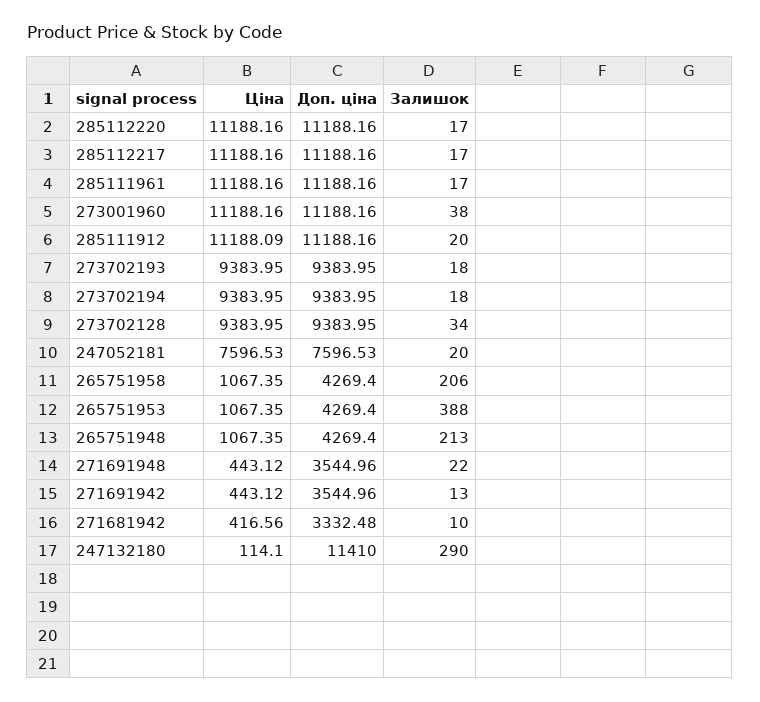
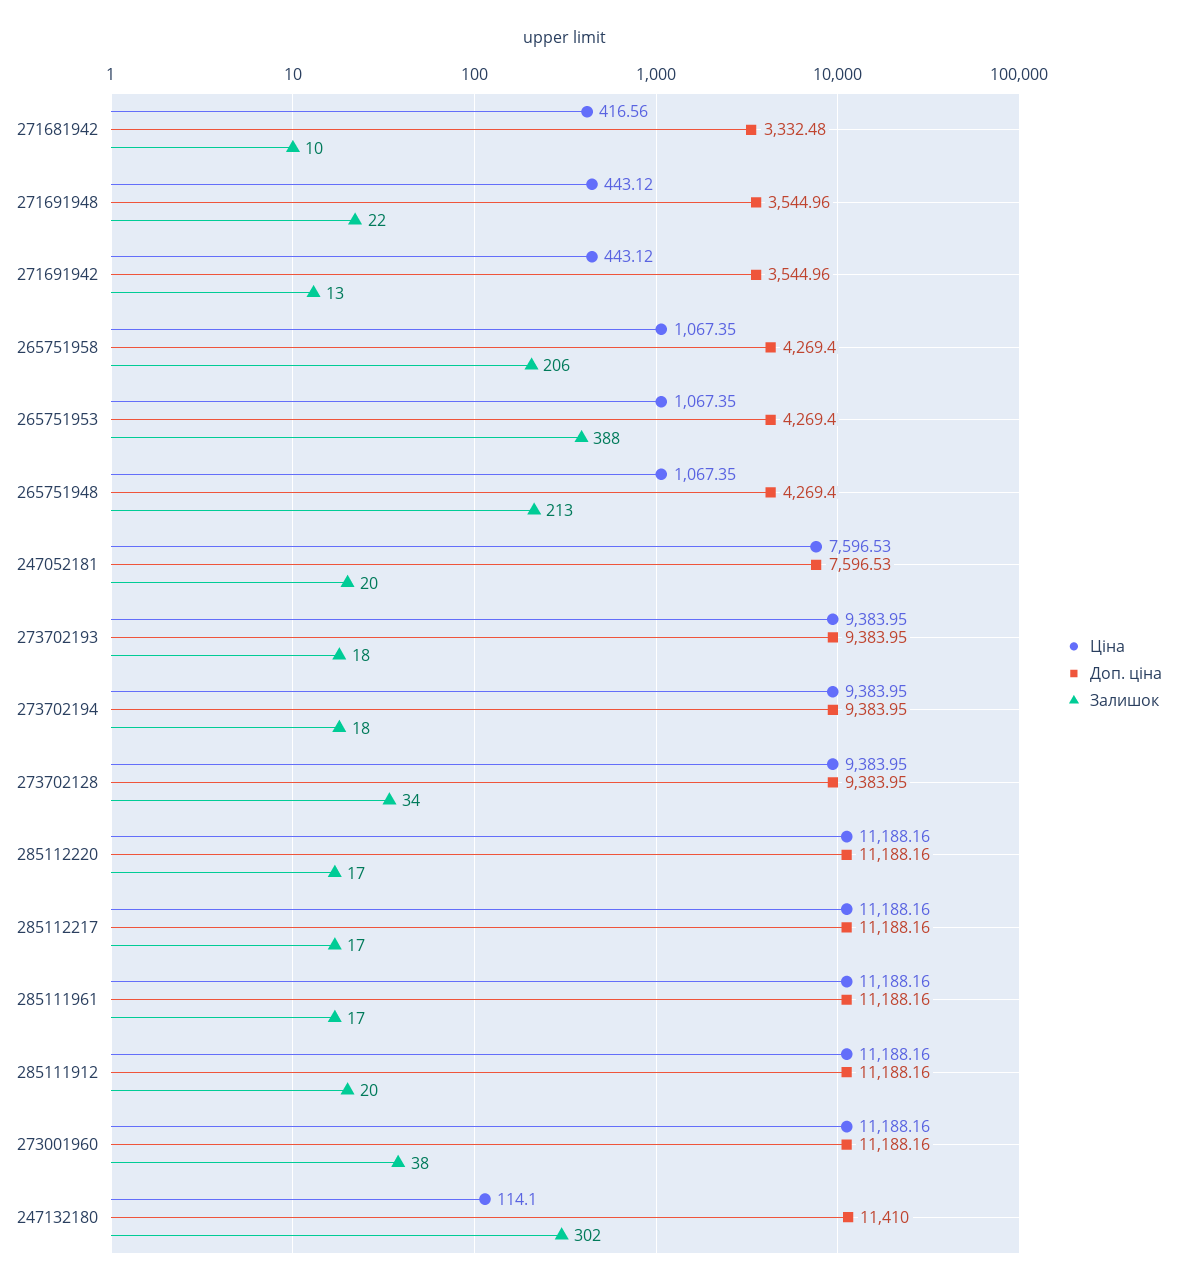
  {
    "Ціна": {
      "285112220": 11188.16,
      "285112217": 11188.16,
      "285111961": 11188.16,
      "273001960": 11188.16,
-     "285111912": 11188.09,
+     "285111912": 11188.16,
      "273702193": 9383.95,
      "273702194": 9383.95,
      "273702128": 9383.95,
      "247052181": 7596.53,
      "265751958": 1067.35,
      "265751953": 1067.35,
      "265751948": 1067.35,
      "271691948": 443.12,
      "271691942": 443.12,
      "271681942": 416.56,
      "247132180": 114.1
    },
    "Доп. ціна": {
      "285112220": 11188.16,
      "285112217": 11188.16,
      "285111961": 11188.16,
      "273001960": 11188.16,
      "285111912": 11188.16,
      "273702193": 9383.95,
      "273702194": 9383.95,
      "273702128": 9383.95,
      "247052181": 7596.53,
      "265751958": 4269.4,
      "265751953": 4269.4,
      "265751948": 4269.4,
      "271691948": 3544.96,
      "271691942": 3544.96,
      "271681942": 3332.48,
      "247132180": 11410
    },
    "Залишок": {
      "285112220": 17,
      "285112217": 17,
      "285111961": 17,
      "273001960": 38,
      "285111912": 20,
      "273702193": 18,
      "273702194": 18,
      "273702128": 34,
      "247052181": 20,
      "265751958": 206,
      "265751953": 388,
      "265751948": 213,
      "271691948": 22,
      "271691942": 13,
      "271681942": 10,
-     "247132180": 290
+     "247132180": 302
    }
  }

